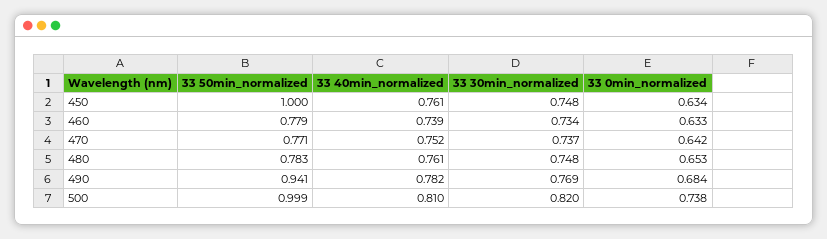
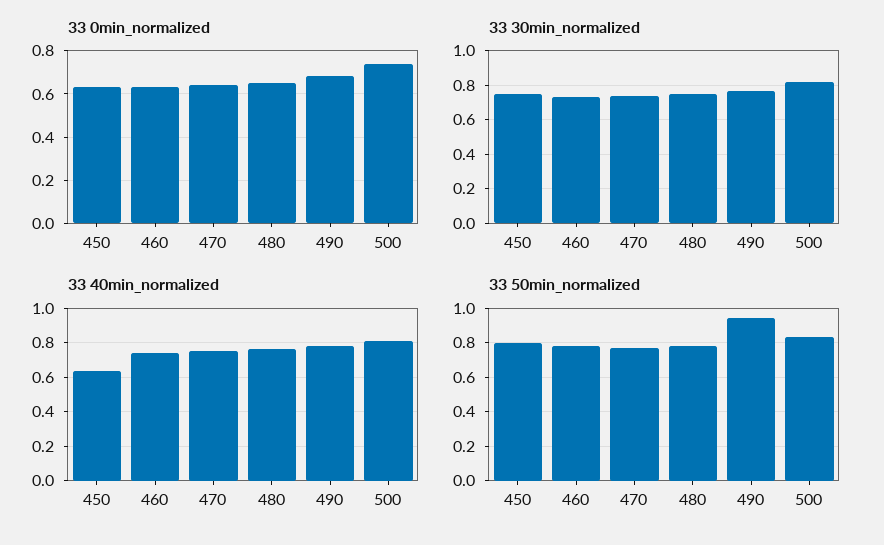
  {
    "33 50min_normalized": {
-     "450": 1,
+     "450": 0.8,
      "460": 0.779,
      "470": 0.771,
      "480": 0.783,
      "490": 0.941,
-     "500": 0.999
+     "500": 0.85
    },
    "33 40min_normalized": {
-     "450": 0.761,
+     "450": 0.65,
      "460": 0.739,
      "470": 0.752,
      "480": 0.761,
      "490": 0.782,
      "500": 0.81
    },
    "33 30min_normalized": {
      "450": 0.748,
      "460": 0.734,
      "470": 0.737,
      "480": 0.748,
      "490": 0.769,
      "500": 0.82
    },
    "33 0min_normalized": {
      "450": 0.634,
      "460": 0.633,
      "470": 0.642,
      "480": 0.653,
      "490": 0.684,
      "500": 0.738
    }
  }

